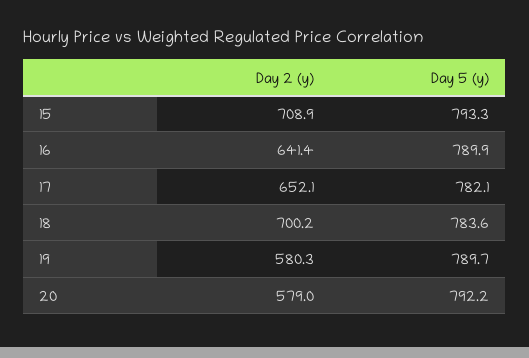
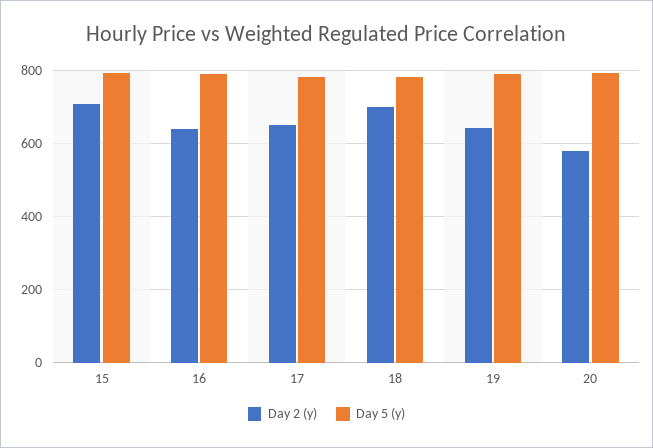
  {
    "Day 2 (y)": {
      "15": 708.9,
      "16": 641.4,
      "17": 652.1,
      "18": 700.2,
-     "19": 580.3,
+     "19": 640,
      "20": 579
    },
    "Day 5 (y)": {
      "15": 793.3,
      "16": 789.9,
      "17": 782.1,
      "18": 783.6,
      "19": 789.7,
      "20": 792.2
    }
  }

